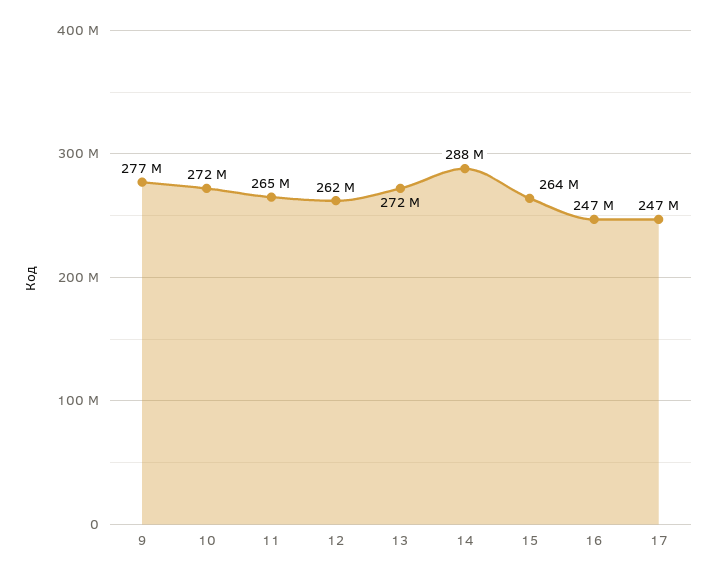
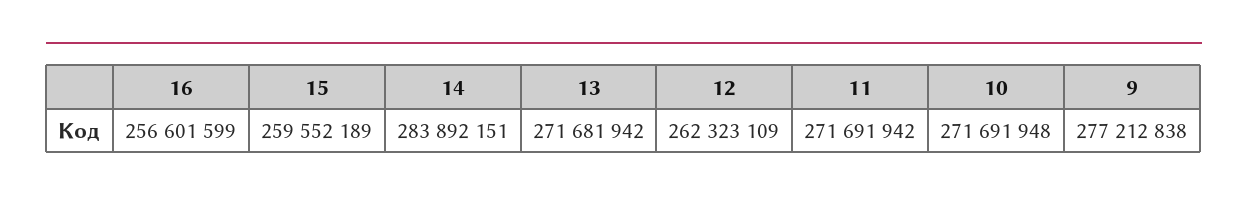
  {
    "9": 277212838,
    "10": 271691948,
-   "11": 265000000,
+   "11": 271691942,
    "12": 262323109,
    "13": 271681942,
-   "14": 288000000,
+   "14": 283892151,
-   "15": 264000000,
+   "15": 259552189,
-   "16": 247000000,
+   "16": 256601599
-   "17": 247000000
  }

